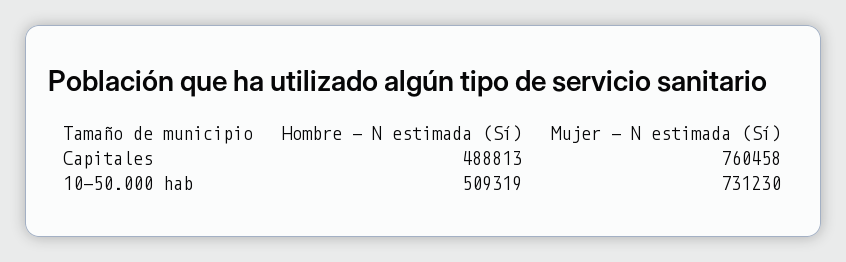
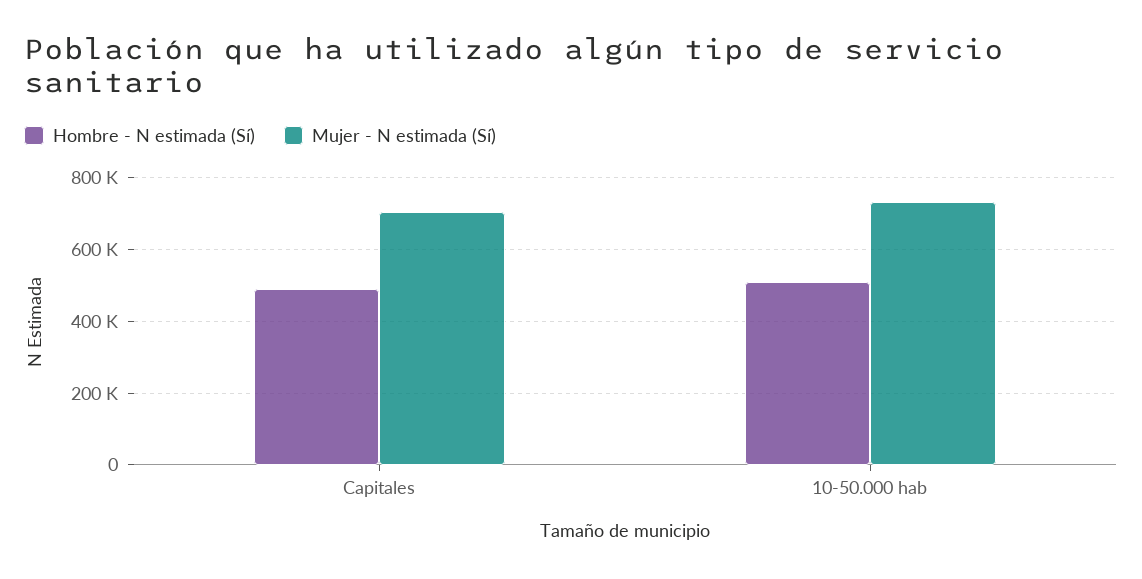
  {
    "Hombre - N estimada (Sí)": {
      "Capitales": 488813,
      "10-50.000 hab": 509319
    },
    "Mujer - N estimada (Sí)": {
-     "Capitales": 760458,
+     "Capitales": 700000,
      "10-50.000 hab": 731230
    }
  }

